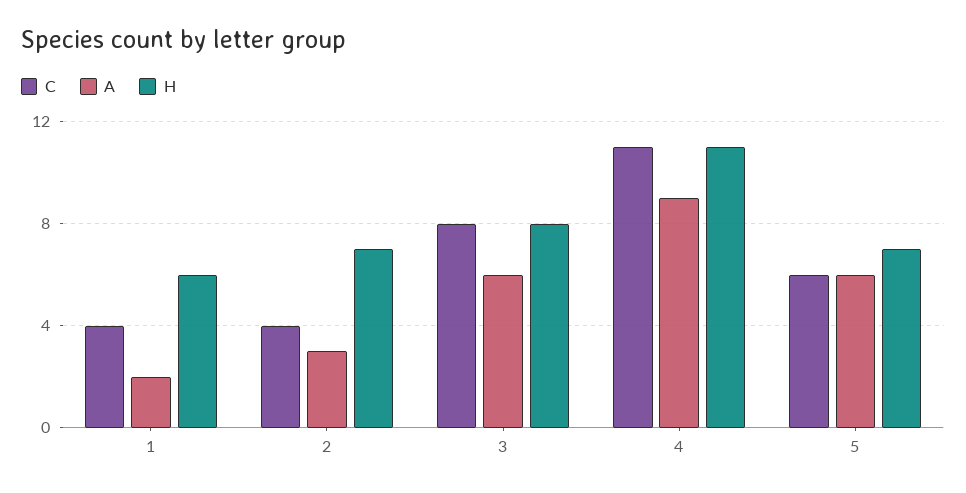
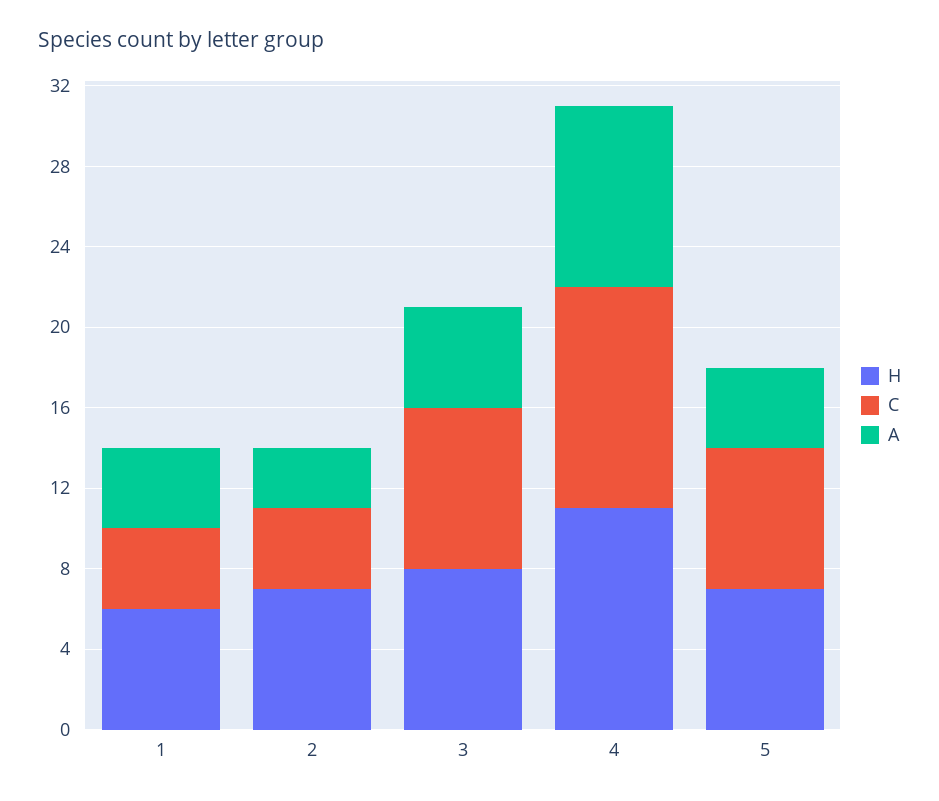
  {
    "C": {
      "1": 4,
      "2": 4,
      "3": 8,
      "4": 11,
-     "5": 6
+     "5": 7
    },
    "A": {
-     "1": 2,
+     "1": 4,
      "2": 3,
-     "3": 6,
+     "3": 5,
      "4": 9,
-     "5": 6
+     "5": 4
    },
    "H": {
      "1": 6,
      "2": 7,
      "3": 8,
      "4": 11,
      "5": 7
    }
  }

